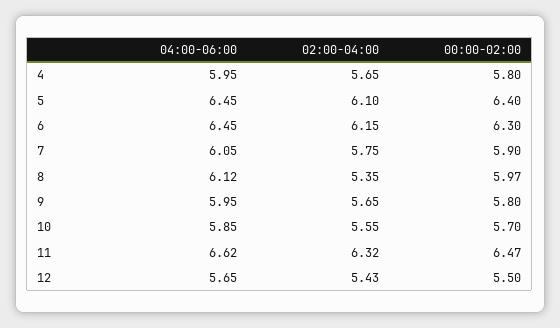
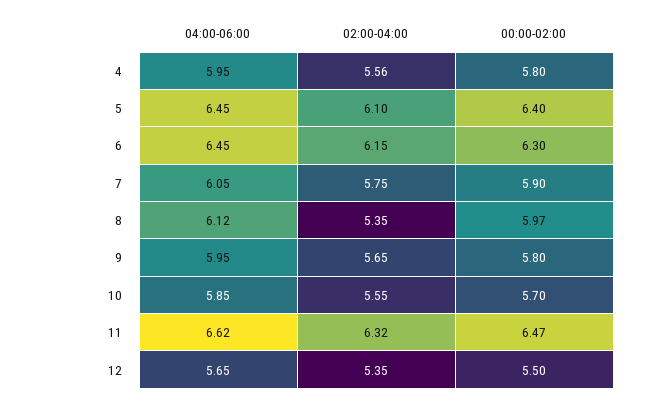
  {
    "04:00-06:00": {
      "4": 5.95,
      "5": 6.45,
      "6": 6.45,
      "7": 6.05,
      "8": 6.12,
      "9": 5.95,
      "10": 5.85,
      "11": 6.62,
      "12": 5.65
    },
    "02:00-04:00": {
-     "4": 5.65,
+     "4": 5.56,
      "5": 6.1,
      "6": 6.15,
      "7": 5.75,
      "8": 5.35,
      "9": 5.65,
      "10": 5.55,
      "11": 6.32,
-     "12": 5.43
+     "12": 5.35
    },
    "00:00-02:00": {
      "4": 5.8,
      "5": 6.4,
      "6": 6.3,
      "7": 5.9,
      "8": 5.97,
      "9": 5.8,
      "10": 5.7,
      "11": 6.47,
      "12": 5.5
    }
  }

